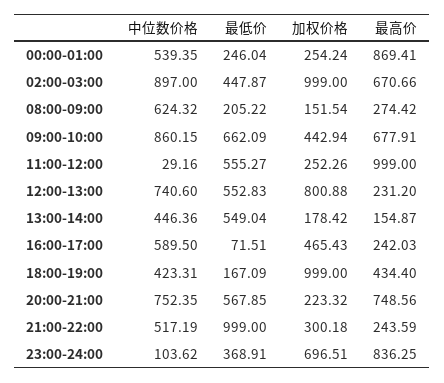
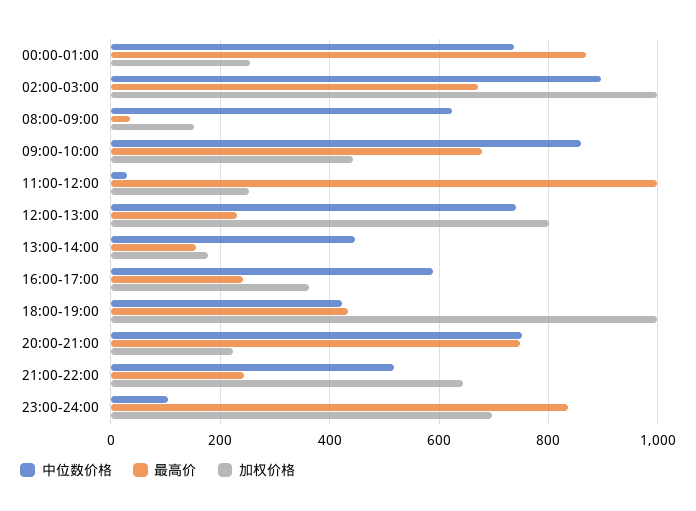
  {
    "中位数价格": {
-     "00:00-01:00": 539.35,
+     "00:00-01:00": 740,
      "02:00-03:00": 897,
      "08:00-09:00": 624.32,
      "09:00-10:00": 860.15,
      "11:00-12:00": 29.16,
      "12:00-13:00": 740.6,
      "13:00-14:00": 446.36,
      "16:00-17:00": 589.5,
      "18:00-19:00": 423.31,
      "20:00-21:00": 752.35,
      "21:00-22:00": 517.19,
      "23:00-24:00": 103.62
    },
-   "最低价": {
-     "00:00-01:00": 246.04,
-     "02:00-03:00": 447.87,
-     "08:00-09:00": 205.22,
-     "09:00-10:00": 662.09,
-     "11:00-12:00": 555.27,
-     "12:00-13:00": 552.83,
-     "13:00-14:00": 549.04,
-     "16:00-17:00": 71.51,
-     "18:00-19:00": 167.09,
-     "20:00-21:00": 567.85,
-     "21:00-22:00": 999,
-     "23:00-24:00": 368.91
-   },
    "加权价格": {
      "00:00-01:00": 254.24,
      "02:00-03:00": 999,
      "08:00-09:00": 151.54,
      "09:00-10:00": 442.94,
      "11:00-12:00": 252.26,
      "12:00-13:00": 800.88,
      "13:00-14:00": 178.42,
-     "16:00-17:00": 465.43,
+     "16:00-17:00": 360,
      "18:00-19:00": 999,
      "20:00-21:00": 223.32,
-     "21:00-22:00": 300.18,
+     "21:00-22:00": 640,
      "23:00-24:00": 696.51
    },
    "最高价": {
      "00:00-01:00": 869.41,
      "02:00-03:00": 670.66,
-     "08:00-09:00": 274.42,
+     "08:00-09:00": 40,
      "09:00-10:00": 677.91,
      "11:00-12:00": 999,
      "12:00-13:00": 231.2,
      "13:00-14:00": 154.87,
      "16:00-17:00": 242.03,
      "18:00-19:00": 434.4,
      "20:00-21:00": 748.56,
      "21:00-22:00": 243.59,
      "23:00-24:00": 836.25
    }
  }

